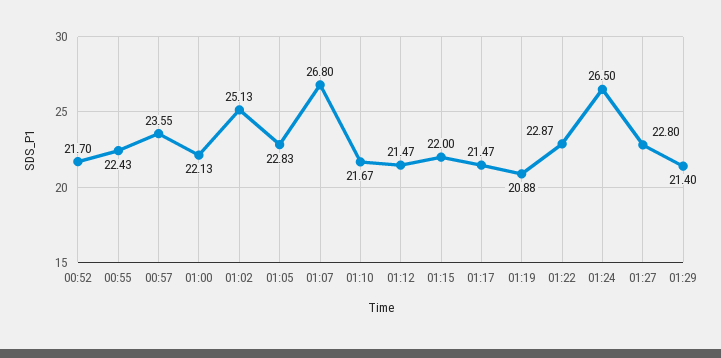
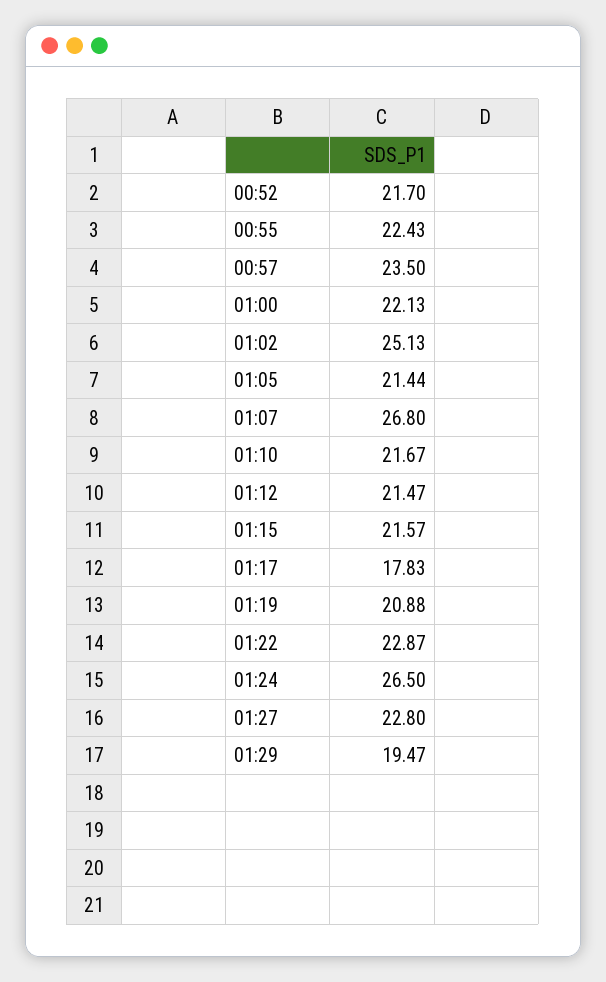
  {
    "00:52": 21.7,
    "00:55": 22.43,
-   "00:57": 23.55,
+   "00:57": 23.5,
    "01:00": 22.13,
    "01:02": 25.13,
-   "01:05": 22.83,
+   "01:05": 21.44,
    "01:07": 26.8,
    "01:10": 21.67,
    "01:12": 21.47,
-   "01:15": 22,
+   "01:15": 21.57,
-   "01:17": 21.47,
+   "01:17": 17.83,
    "01:19": 20.88,
    "01:22": 22.87,
    "01:24": 26.5,
    "01:27": 22.8,
-   "01:29": 21.4
+   "01:29": 19.47
  }

